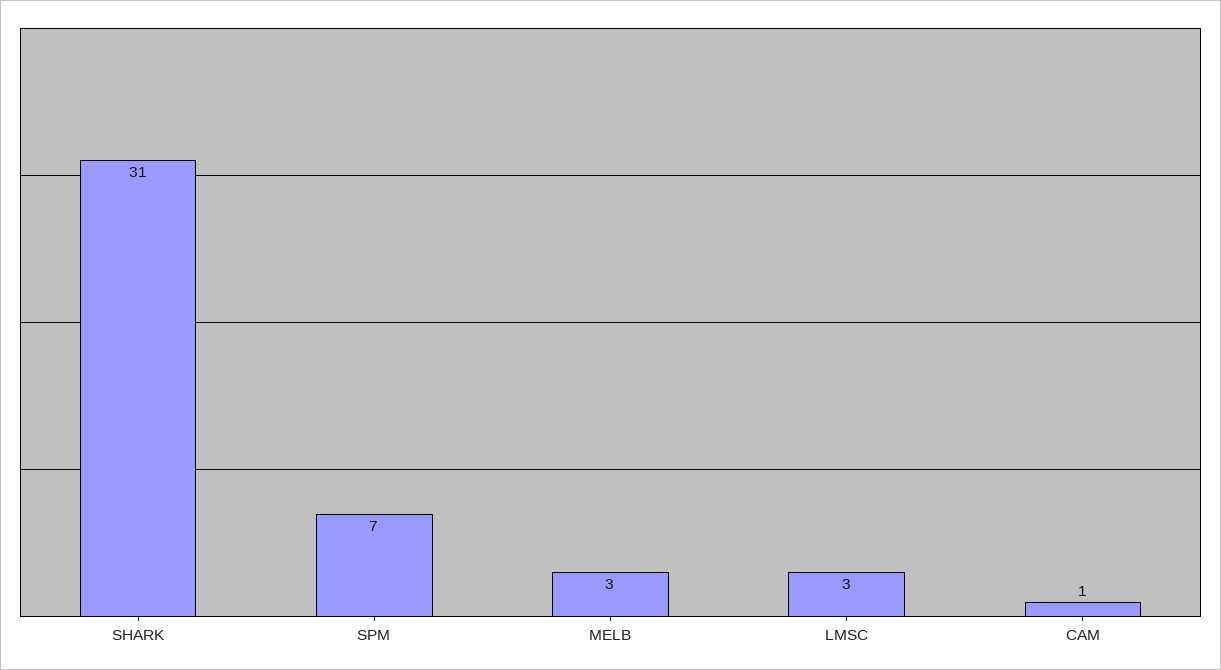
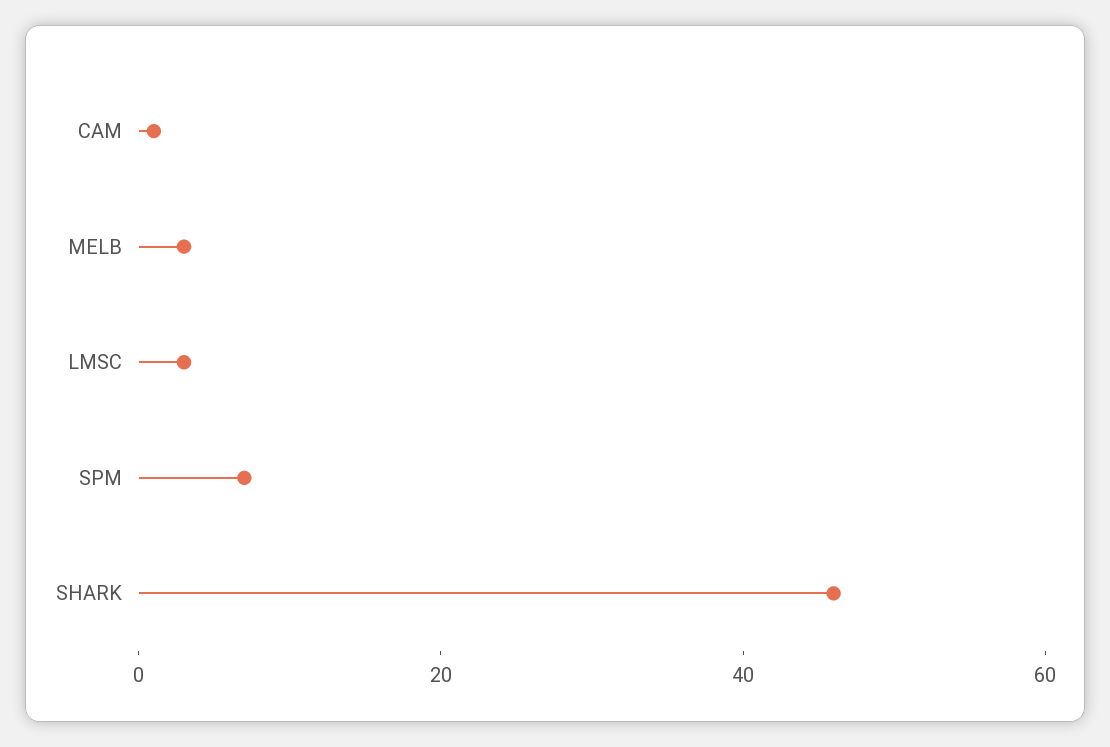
  {
-   "SHARK": 31,
+   "SHARK": 45,
    "SPM": 7,
    "MELB": 3,
    "LMSC": 3,
    "CAM": 1
  }

